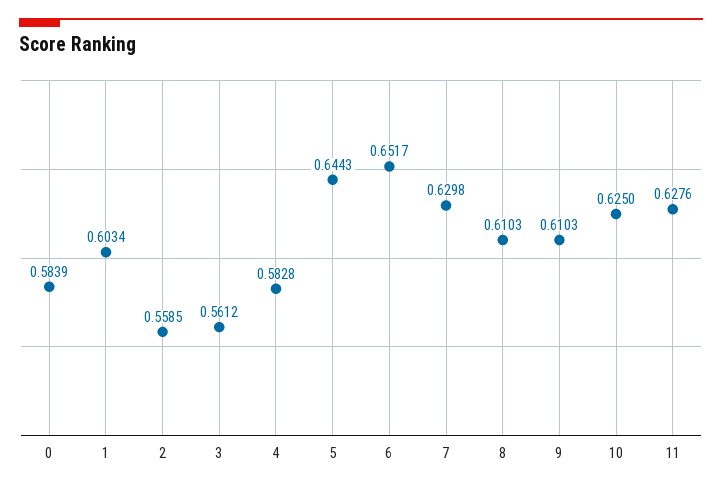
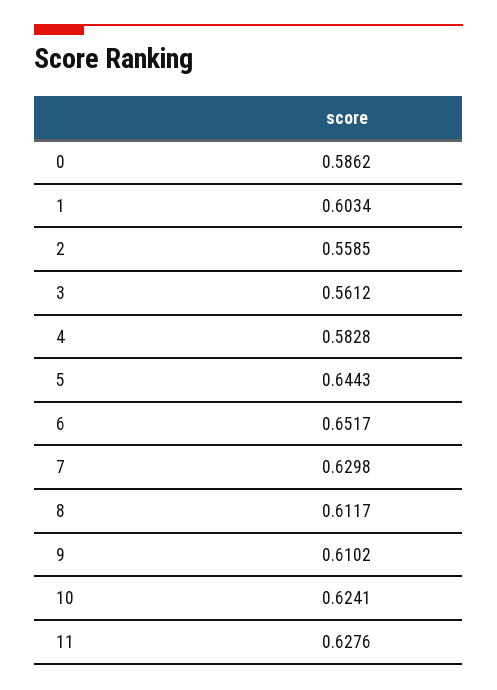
  {
-   "0": 0.5839,
+   "0": 0.5862,
    "1": 0.6034,
    "2": 0.5585,
    "3": 0.5612,
    "4": 0.5828,
    "5": 0.6443,
    "6": 0.6517,
    "7": 0.6298,
-   "8": 0.6103,
+   "8": 0.6117,
-   "9": 0.6103,
+   "9": 0.6102,
-   "10": 0.625,
+   "10": 0.6241,
    "11": 0.6276
  }

